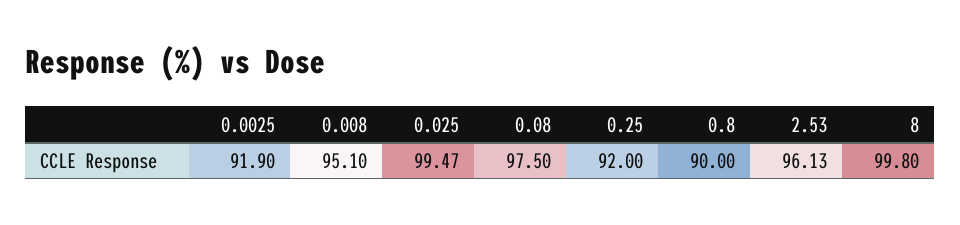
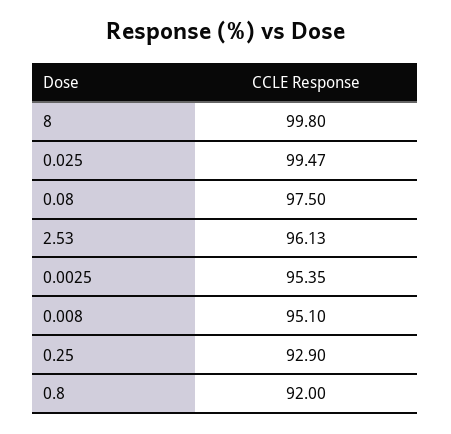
  {
-   "0.0025": 91.9,
+   "0.0025": 95.35,
    "0.008": 95.1,
    "0.025": 99.47,
    "0.08": 97.5,
-   "0.25": 92,
+   "0.25": 92.9,
-   "0.8": 90,
+   "0.8": 92,
    "2.53": 96.13,
    "8": 99.8
  }

